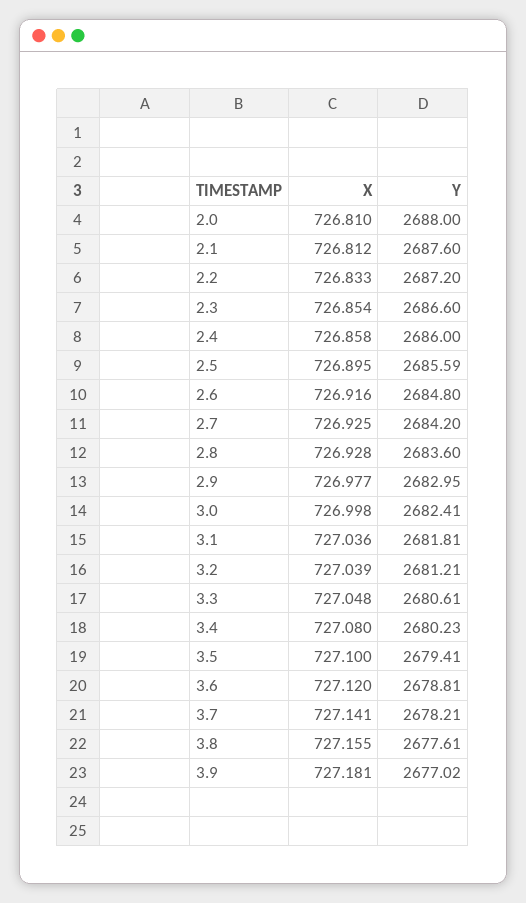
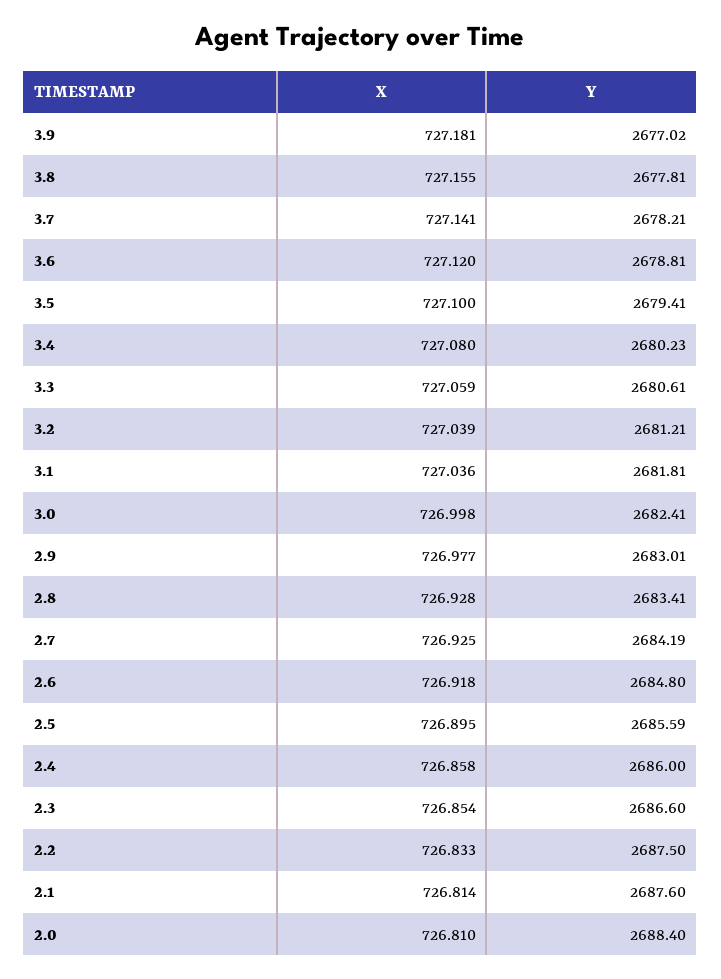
  {
    "X": {
      "2.0": 726.81,
-     "2.1": 726.812,
+     "2.1": 726.814,
      "2.2": 726.833,
      "2.3": 726.854,
      "2.4": 726.858,
      "2.5": 726.895,
-     "2.6": 726.916,
+     "2.6": 726.918,
      "2.7": 726.925,
      "2.8": 726.928,
      "2.9": 726.977,
      "3.0": 726.998,
      "3.1": 727.036,
      "3.2": 727.039,
-     "3.3": 727.048,
+     "3.3": 727.059,
      "3.4": 727.08,
      "3.5": 727.1,
      "3.6": 727.12,
      "3.7": 727.141,
      "3.8": 727.155,
      "3.9": 727.181
    },
    "Y": {
-     "2.0": 2688,
+     "2.0": 2688.4,
      "2.1": 2687.6,
-     "2.2": 2687.2,
+     "2.2": 2687.5,
      "2.3": 2686.6,
      "2.4": 2686,
      "2.5": 2685.59,
      "2.6": 2684.8,
-     "2.7": 2684.2,
+     "2.7": 2684.19,
-     "2.8": 2683.6,
+     "2.8": 2683.41,
-     "2.9": 2682.95,
+     "2.9": 2683.01,
      "3.0": 2682.41,
      "3.1": 2681.81,
      "3.2": 2681.21,
      "3.3": 2680.61,
      "3.4": 2680.23,
      "3.5": 2679.41,
      "3.6": 2678.81,
      "3.7": 2678.21,
-     "3.8": 2677.61,
+     "3.8": 2677.81,
      "3.9": 2677.02
    }
  }

